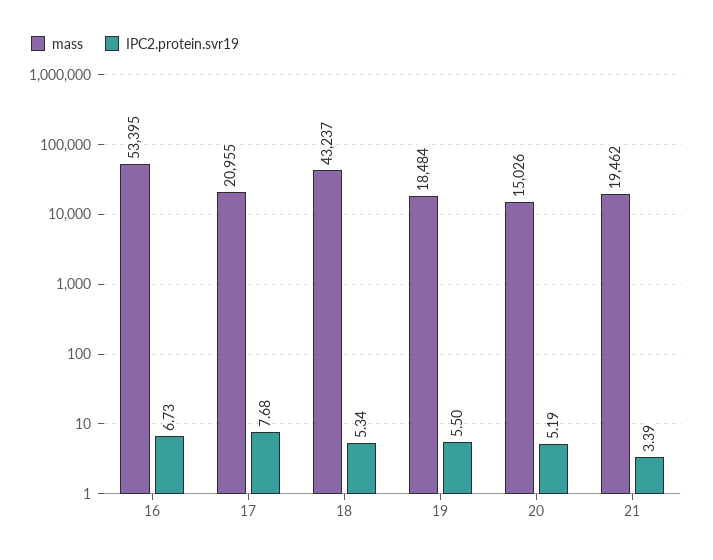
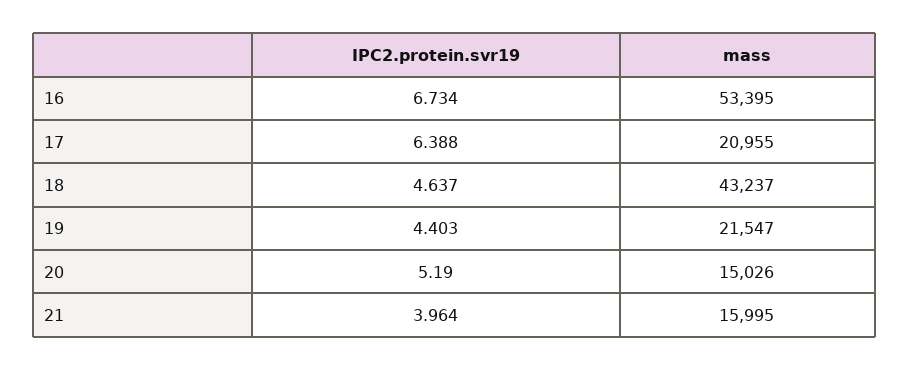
  {
    "mass": {
      "16": 53395,
      "17": 20955,
      "18": 43237,
-     "19": 18484,
+     "19": 21547,
      "20": 15026,
-     "21": 19462
+     "21": 15995
    },
    "IPC2.protein.svr19": {
      "16": 6.734,
-     "17": 7.68,
+     "17": 6.388,
-     "18": 5.34,
+     "18": 4.637,
-     "19": 5.5,
+     "19": 4.403,
      "20": 5.19,
-     "21": 3.39
+     "21": 3.964
    }
  }

